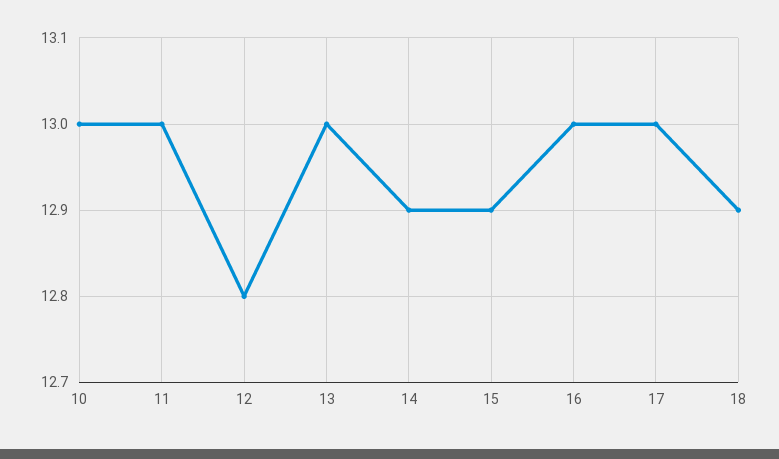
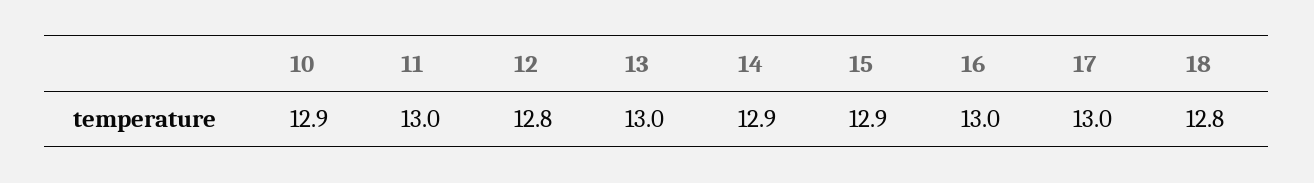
  {
-   "10": 13,
+   "10": 12.9,
    "11": 13,
    "12": 12.8,
    "13": 13,
    "14": 12.9,
    "15": 12.9,
    "16": 13,
    "17": 13,
-   "18": 12.9
+   "18": 12.8
  }

